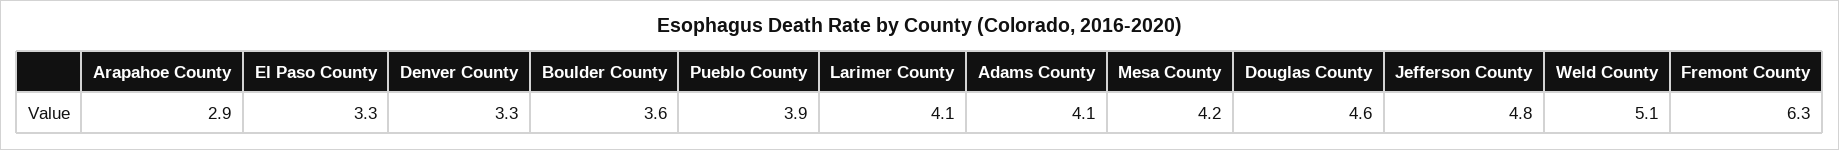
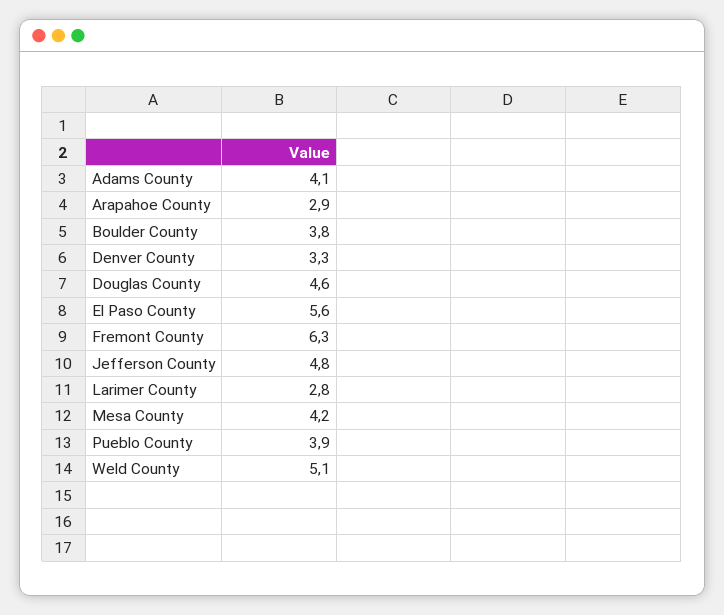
  {
    "Arapahoe County": 2.9,
-   "El Paso County": 3.3,
+   "El Paso County": 5.6,
    "Denver County": 3.3,
-   "Boulder County": 3.6,
+   "Boulder County": 3.8,
    "Pueblo County": 3.9,
-   "Larimer County": 4.1,
+   "Larimer County": 2.8,
    "Adams County": 4.1,
    "Mesa County": 4.2,
    "Douglas County": 4.6,
    "Jefferson County": 4.8,
    "Weld County": 5.1,
    "Fremont County": 6.3
  }

